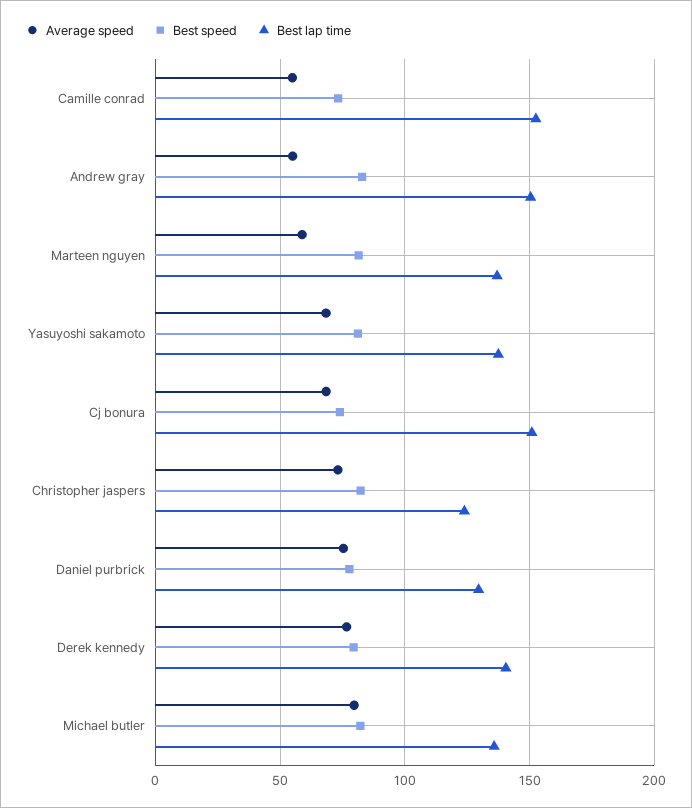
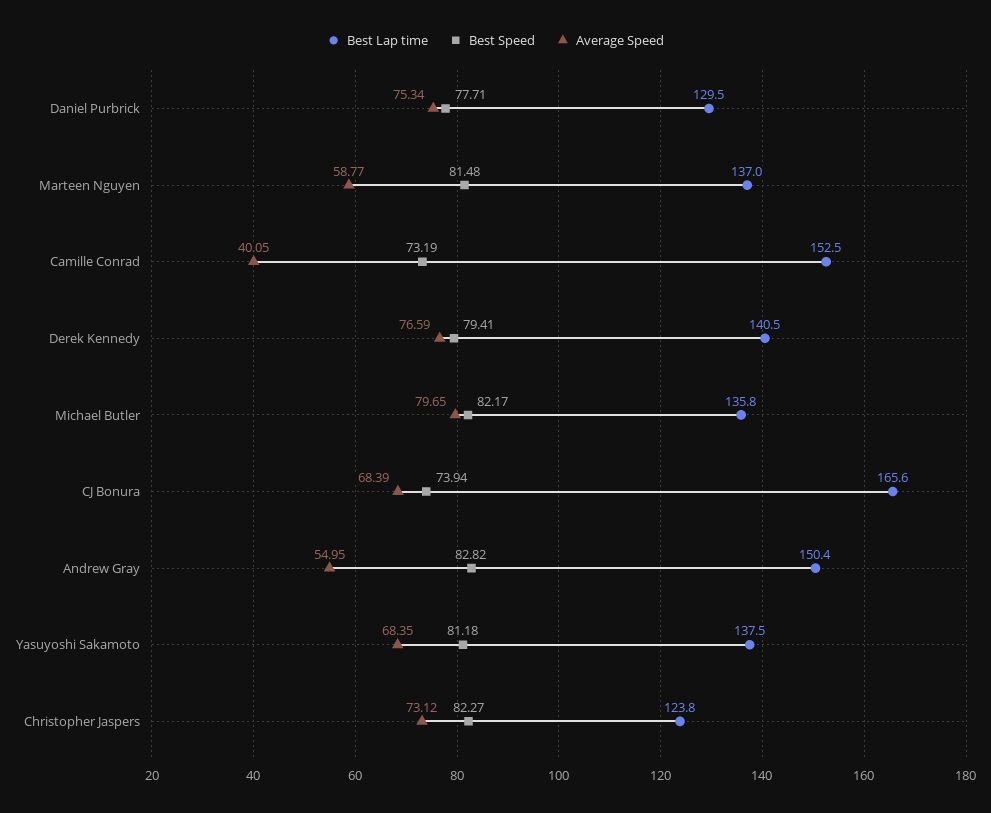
  {
    "Average speed": {
-     "Camille conrad": 55,
+     "Camille conrad": 40.05,
      "Andrew gray": 54.95,
      "Marteen nguyen": 58.77,
      "Yasuyoshi sakamoto": 68.35,
      "Cj bonura": 68.39,
      "Christopher jaspers": 73.12,
      "Daniel purbrick": 75.34,
      "Derek kennedy": 76.59,
      "Michael butler": 79.65
    },
    "Best speed": {
      "Camille conrad": 73.19,
      "Andrew gray": 82.82,
      "Marteen nguyen": 81.48,
      "Yasuyoshi sakamoto": 81.18,
      "Cj bonura": 73.94,
      "Christopher jaspers": 82.27,
      "Daniel purbrick": 77.71,
      "Derek kennedy": 79.41,
      "Michael butler": 82.17
    },
    "Best lap time": {
      "Camille conrad": 152.5,
      "Andrew gray": 150.4,
      "Marteen nguyen": 137,
      "Yasuyoshi sakamoto": 137.5,
-     "Cj bonura": 150,
+     "Cj bonura": 165.6,
      "Christopher jaspers": 123.8,
      "Daniel purbrick": 129.5,
      "Derek kennedy": 140.5,
      "Michael butler": 135.8
    }
  }

